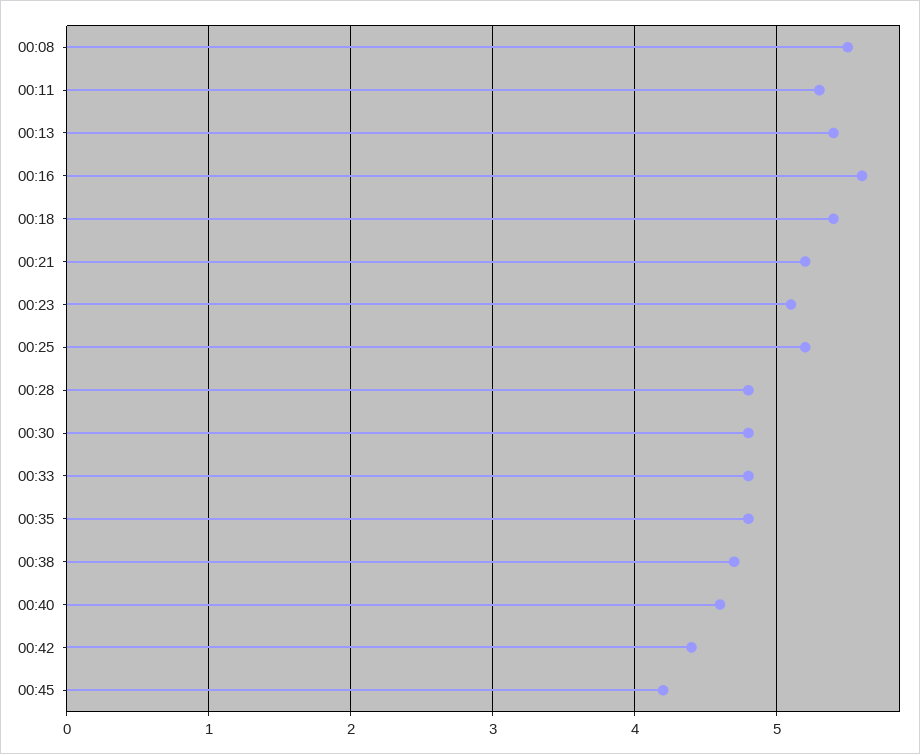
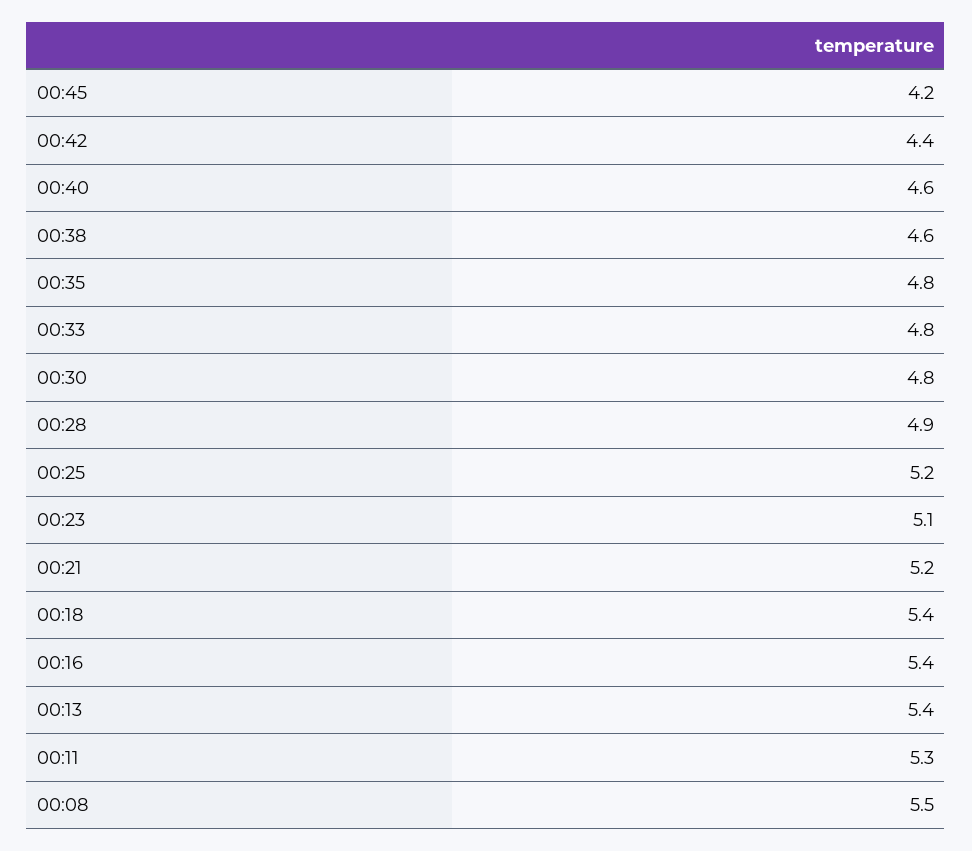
  {
    "00:08": 5.5,
    "00:11": 5.3,
    "00:13": 5.4,
-   "00:16": 5.6,
+   "00:16": 5.4,
    "00:18": 5.4,
    "00:21": 5.2,
    "00:23": 5.1,
    "00:25": 5.2,
-   "00:28": 4.8,
+   "00:28": 4.9,
    "00:30": 4.8,
    "00:33": 4.8,
    "00:35": 4.8,
-   "00:38": 4.7,
+   "00:38": 4.6,
    "00:40": 4.6,
    "00:42": 4.4,
    "00:45": 4.2
  }

